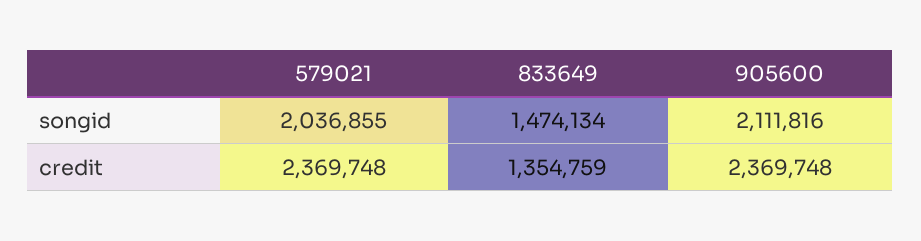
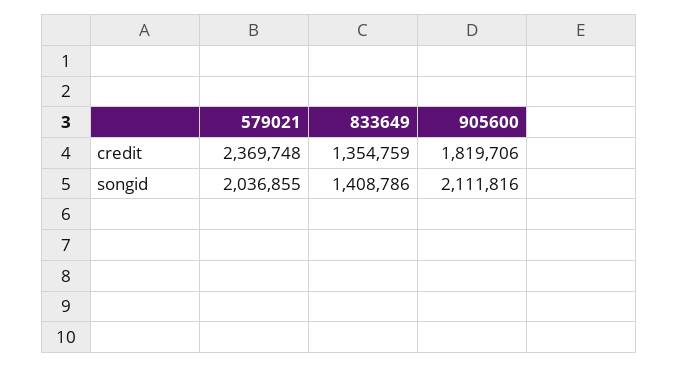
  {
    "579021": {
      "songid": 2036855,
      "credit": 2369748
    },
    "833649": {
-     "songid": 1474134,
+     "songid": 1408786,
      "credit": 1354759
    },
    "905600": {
      "songid": 2111816,
-     "credit": 2369748
+     "credit": 1819706
    }
  }

